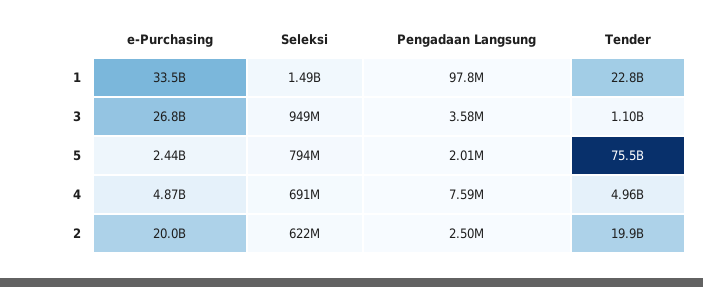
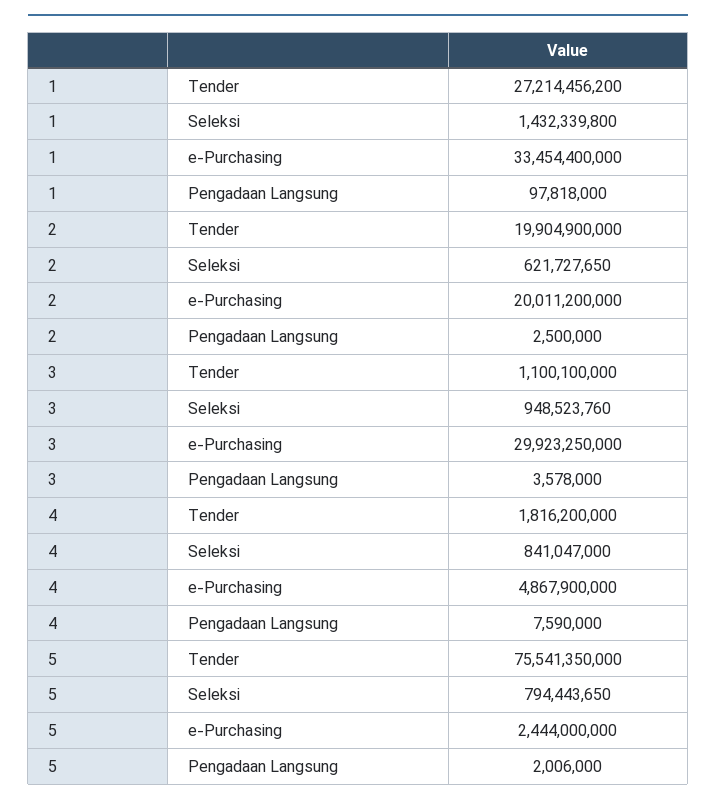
  {
    "e-Purchasing": {
      "1": 33454400000,
-     "3": 26800000000,
+     "3": 29923250000,
      "5": 2444000000,
      "4": 4867900000,
      "2": 20011200000
    },
    "Seleksi": {
-     "1": 1490000000,
+     "1": 1432339800,
      "3": 948523760,
      "5": 794443650,
-     "4": 691000000,
+     "4": 841047000,
      "2": 621727650
    },
    "Pengadaan Langsung": {
      "1": 97818000,
      "3": 3578000,
      "5": 2006000,
      "4": 7590000,
      "2": 2500000
    },
    "Tender": {
-     "1": 22800000000,
+     "1": 27214456200,
      "3": 1100100000,
      "5": 75541350000,
-     "4": 4960000000,
+     "4": 1816200000,
      "2": 19904900000
    }
  }

